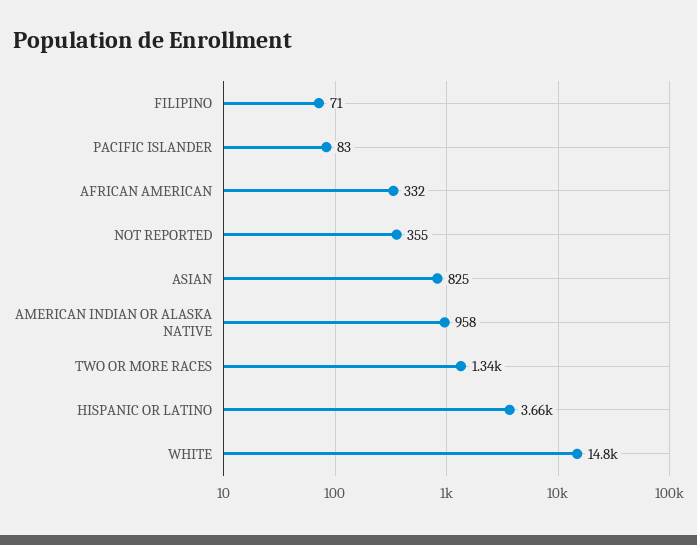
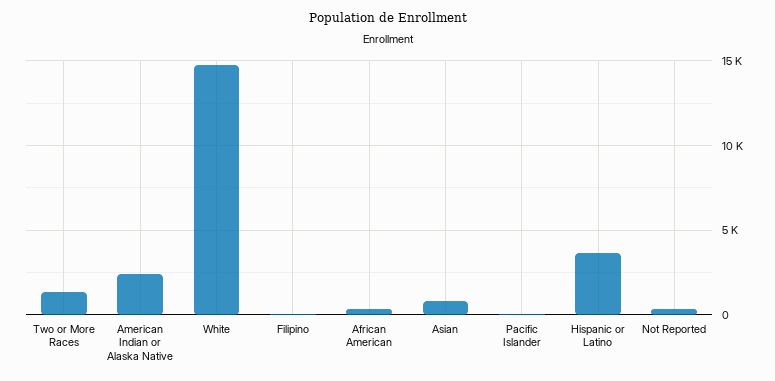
  {
    "FILIPINO": 71,
    "PACIFIC ISLANDER": 83,
    "AFRICAN AMERICAN": 332,
    "NOT REPORTED": 355,
    "ASIAN": 825,
-   "AMERICAN INDIAN OR ALASKA NATIVE": 958,
+   "AMERICAN INDIAN OR ALASKA NATIVE": 2500,
    "TWO OR MORE RACES": 1340,
    "HISPANIC OR LATINO": 3660,
    "WHITE": 14800
  }

